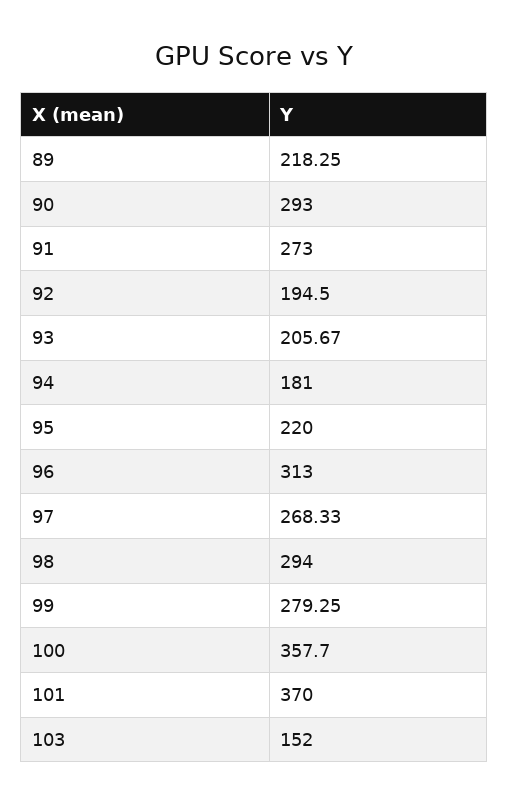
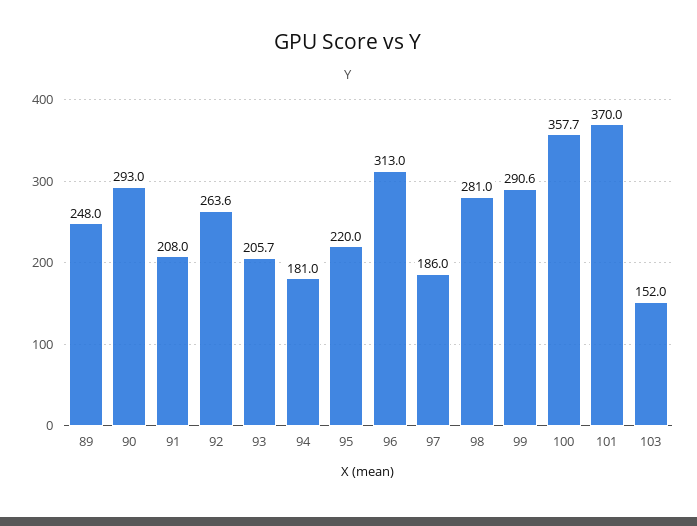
  {
-   "89": 218.25,
+   "89": 248,
    "90": 293,
-   "91": 273,
+   "91": 208,
-   "92": 194.5,
+   "92": 263.6,
    "93": 205.67,
    "94": 181,
    "95": 220,
    "96": 313,
-   "97": 268.33,
+   "97": 186,
-   "98": 294,
+   "98": 281,
-   "99": 279.25,
+   "99": 290.6,
    "100": 357.7,
    "101": 370,
    "103": 152
  }

